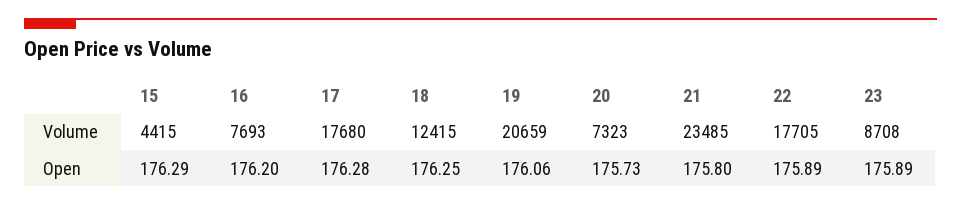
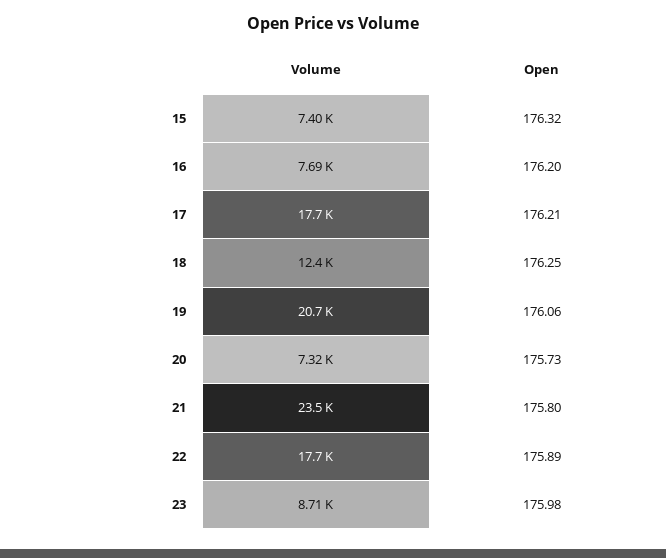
  {
    "15": {
-     "Volume": 4415,
+     "Volume": 7400,
-     "Open": 176.29
+     "Open": 176.32
    },
    "16": {
      "Volume": 7693,
      "Open": 176.2
    },
    "17": {
      "Volume": 17680,
-     "Open": 176.28
+     "Open": 176.21
    },
    "18": {
      "Volume": 12415,
      "Open": 176.25
    },
    "19": {
      "Volume": 20659,
      "Open": 176.06
    },
    "20": {
      "Volume": 7323,
      "Open": 175.73
    },
    "21": {
      "Volume": 23485,
      "Open": 175.8
    },
    "22": {
      "Volume": 17705,
      "Open": 175.89
    },
    "23": {
      "Volume": 8708,
-     "Open": 175.89
+     "Open": 175.98
    }
  }

